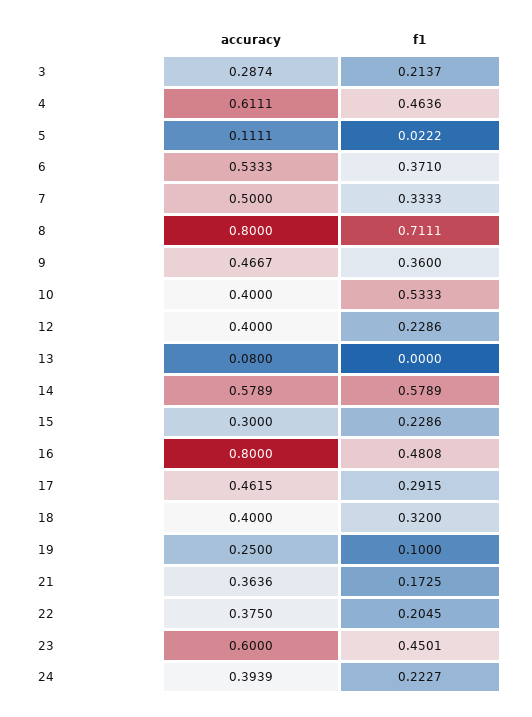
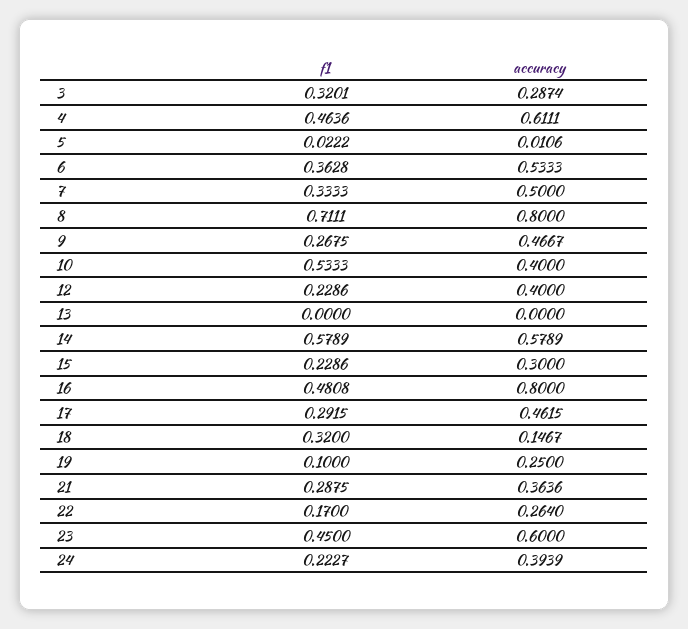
  {
    "accuracy": {
      "3": 0.2874,
      "4": 0.6111,
-     "5": 0.1111,
+     "5": 0.0106,
      "6": 0.5333,
      "7": 0.5,
      "8": 0.8,
      "9": 0.4667,
      "10": 0.4,
      "12": 0.4,
-     "13": 0.08,
+     "13": 0,
      "14": 0.5789,
      "15": 0.3,
      "16": 0.8,
      "17": 0.4615,
-     "18": 0.4,
+     "18": 0.1467,
      "19": 0.25,
      "21": 0.3636,
-     "22": 0.375,
+     "22": 0.264,
      "23": 0.6,
      "24": 0.3939
    },
    "f1": {
-     "3": 0.2137,
+     "3": 0.3201,
      "4": 0.4636,
      "5": 0.0222,
-     "6": 0.371,
+     "6": 0.3628,
      "7": 0.3333,
      "8": 0.7111,
-     "9": 0.36,
+     "9": 0.2675,
      "10": 0.5333,
      "12": 0.2286,
      "13": 0,
      "14": 0.5789,
      "15": 0.2286,
      "16": 0.4808,
      "17": 0.2915,
      "18": 0.32,
      "19": 0.1,
-     "21": 0.1725,
+     "21": 0.2875,
-     "22": 0.2045,
+     "22": 0.17,
-     "23": 0.4501,
+     "23": 0.45,
      "24": 0.2227
    }
  }

